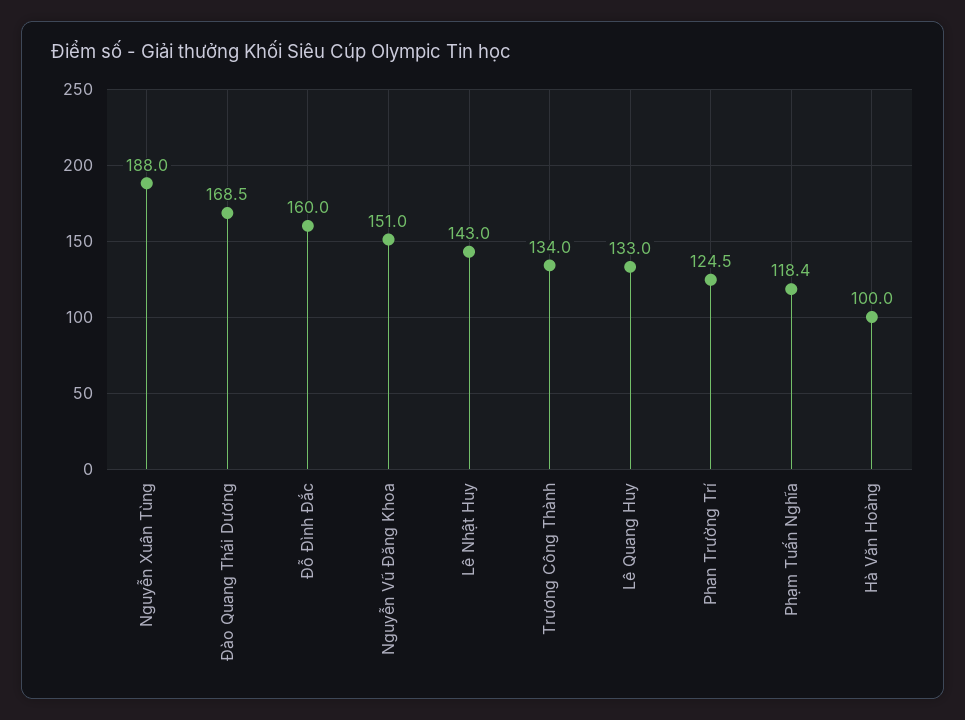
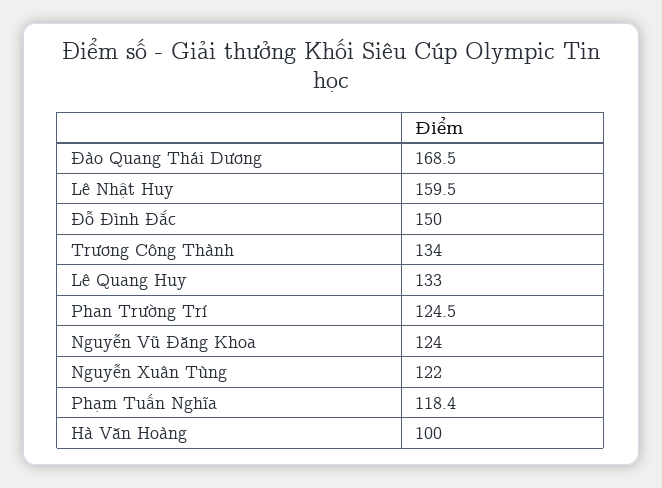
  {
-   "Nguyễn Xuân Tùng": 188,
+   "Nguyễn Xuân Tùng": 122,
    "Đào Quang Thái Dương": 168.5,
-   "Đỗ Đình Đắc": 160,
+   "Đỗ Đình Đắc": 150,
-   "Nguyễn Vũ Đăng Khoa": 151,
+   "Nguyễn Vũ Đăng Khoa": 124,
-   "Lê Nhật Huy": 143,
+   "Lê Nhật Huy": 159.5,
    "Trương Công Thành": 134,
    "Lê Quang Huy": 133,
    "Phan Trường Trí": 124.5,
    "Phạm Tuấn Nghĩa": 118.4,
    "Hà Văn Hoàng": 100
  }

